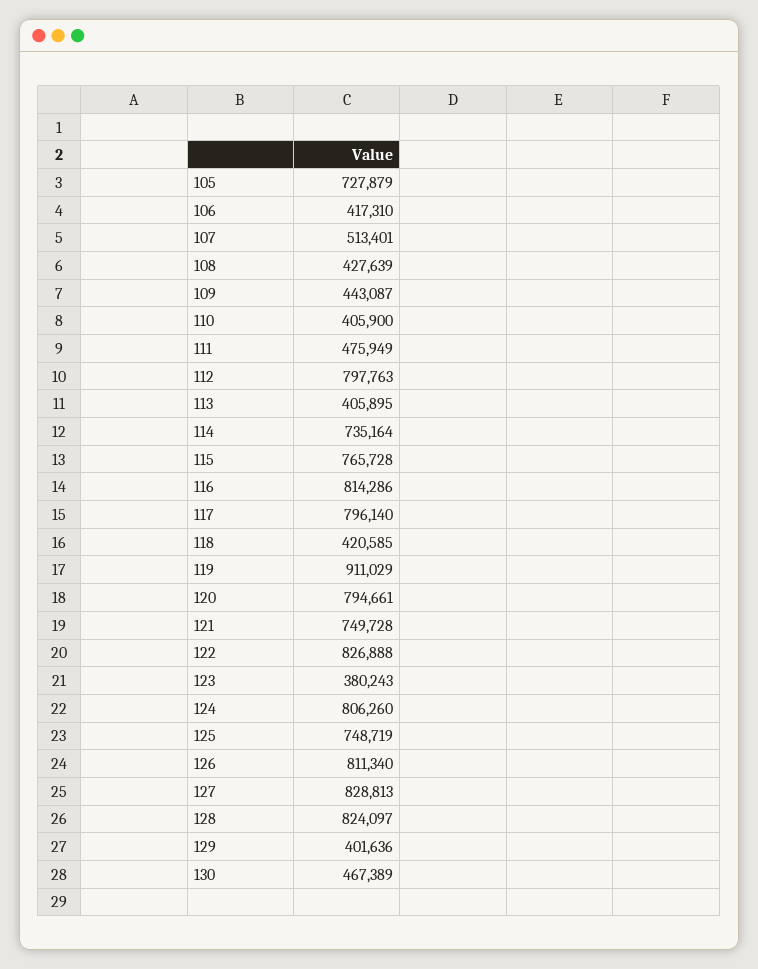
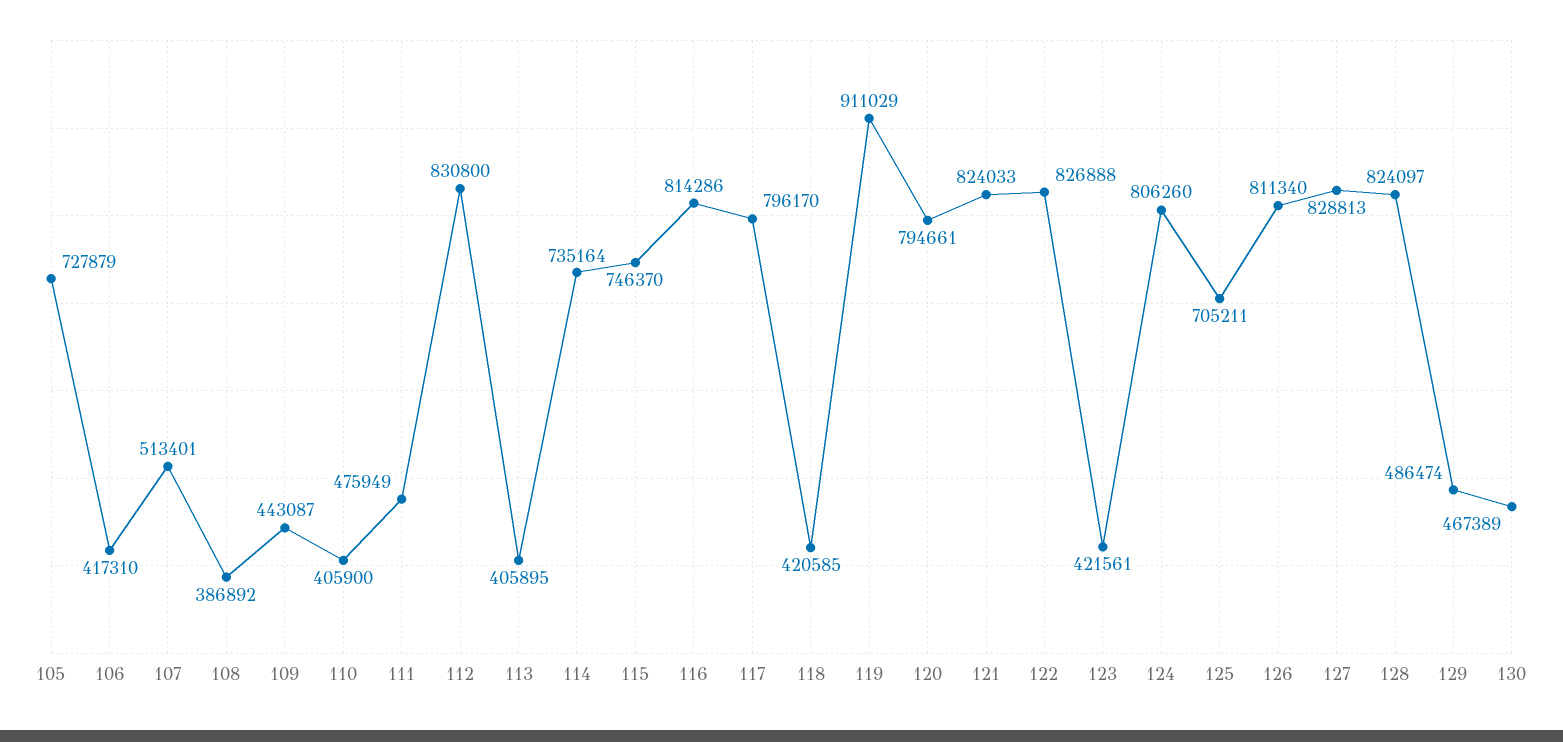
  {
    "105": 727879,
    "106": 417310,
    "107": 513401,
-   "108": 427639,
+   "108": 386892,
    "109": 443087,
    "110": 405900,
    "111": 475949,
-   "112": 797763,
+   "112": 830800,
    "113": 405895,
    "114": 735164,
-   "115": 765728,
+   "115": 746370,
    "116": 814286,
-   "117": 796140,
+   "117": 796170,
    "118": 420585,
    "119": 911029,
    "120": 794661,
-   "121": 749728,
+   "121": 824033,
    "122": 826888,
-   "123": 380243,
+   "123": 421561,
    "124": 806260,
-   "125": 748719,
+   "125": 705211,
    "126": 811340,
    "127": 828813,
    "128": 824097,
-   "129": 401636,
+   "129": 486474,
    "130": 467389
  }

